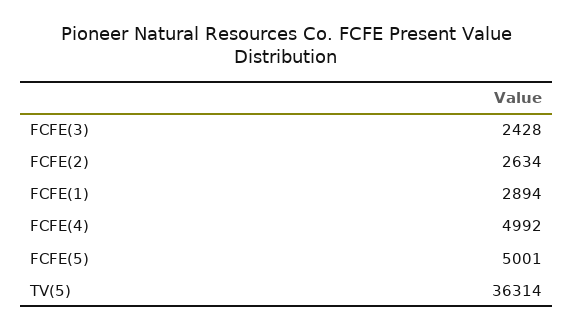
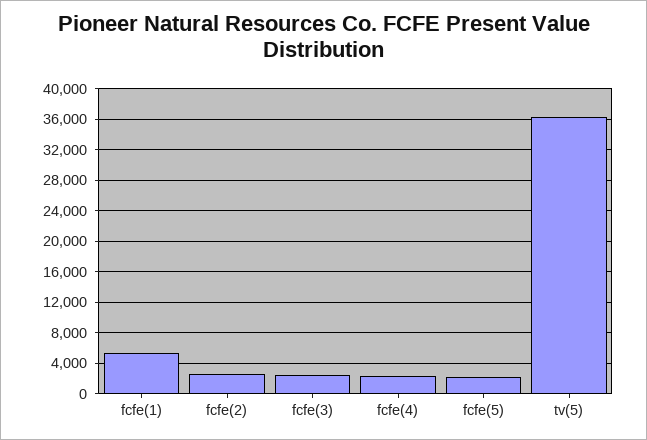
  {
    "FCFE(3)": 2428,
    "FCFE(2)": 2634,
-   "FCFE(1)": 2894,
+   "FCFE(1)": 5000,
-   "FCFE(4)": 4992,
+   "FCFE(4)": 2000,
-   "FCFE(5)": 5001,
+   "FCFE(5)": 2000,
    "TV(5)": 36314
  }

